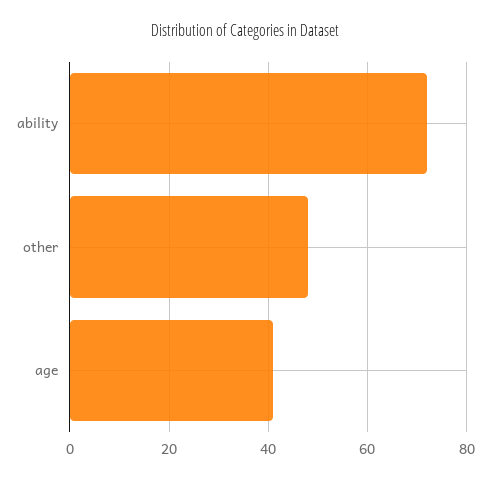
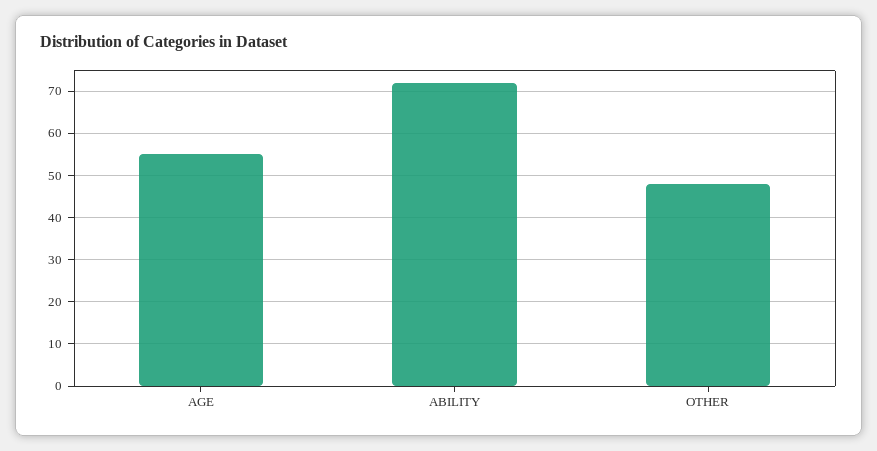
  {
    "ability": 70,
    "other": 50,
-   "age": 40
+   "age": 55
  }

